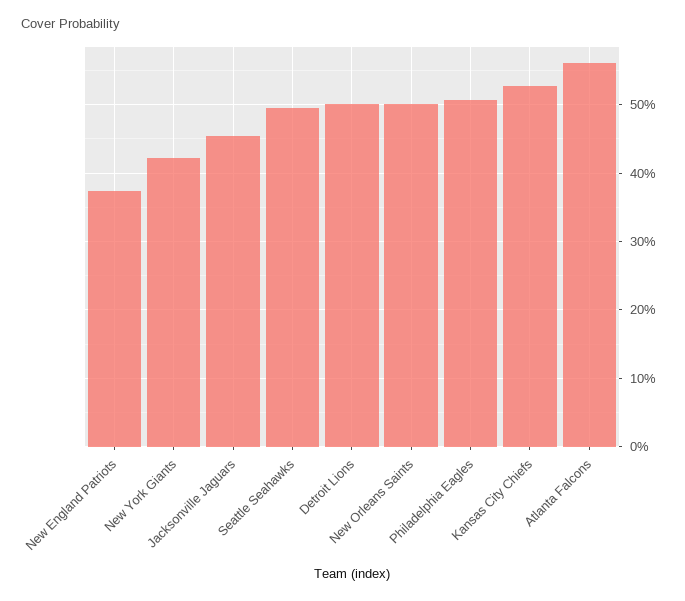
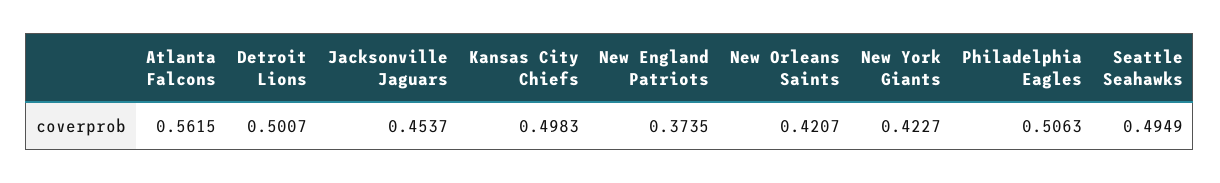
  {
    "New England Patriots": 0.3735,
    "New York Giants": 0.4227,
    "Jacksonville Jaguars": 0.4537,
    "Seattle Seahawks": 0.4949,
    "Detroit Lions": 0.5007,
-   "New Orleans Saints": 0.5,
+   "New Orleans Saints": 0.4207,
    "Philadelphia Eagles": 0.5063,
-   "Kansas City Chiefs": 0.53,
+   "Kansas City Chiefs": 0.4983,
    "Atlanta Falcons": 0.5615
  }

